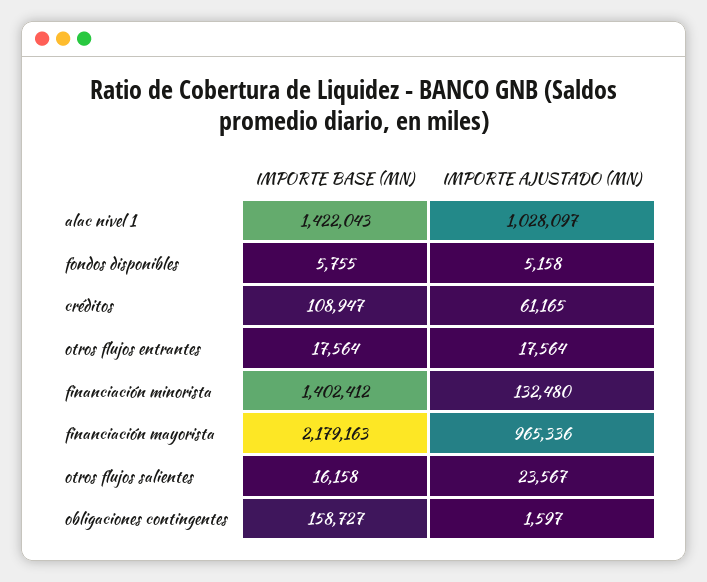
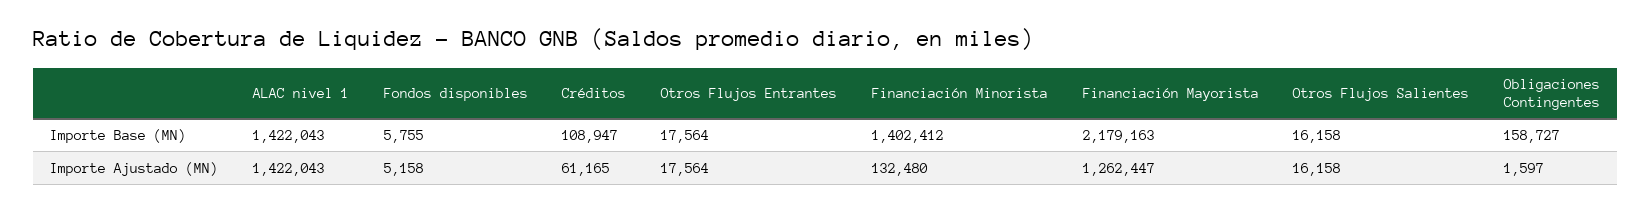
  {
    "IMPORTE BASE (MN)": {
      "alac nivel 1": 1422043,
      "fondos disponibles": 5755,
      "créditos": 108947,
      "otros flujos entrantes": 17564,
      "financiación minorista": 1402412,
      "financiación mayorista": 2179163,
      "otros flujos salientes": 16158,
      "obligaciones contingentes": 158727
    },
    "IMPORTE AJUSTADO (MN)": {
-     "alac nivel 1": 1028097,
+     "alac nivel 1": 1422043,
      "fondos disponibles": 5158,
      "créditos": 61165,
      "otros flujos entrantes": 17564,
      "financiación minorista": 132480,
-     "financiación mayorista": 965336,
+     "financiación mayorista": 1262447,
-     "otros flujos salientes": 23567,
+     "otros flujos salientes": 16158,
      "obligaciones contingentes": 1597
    }
  }

